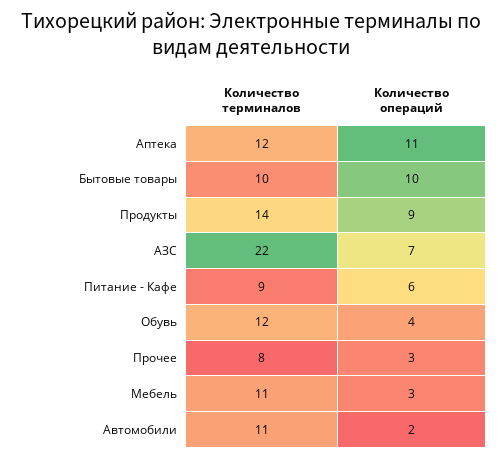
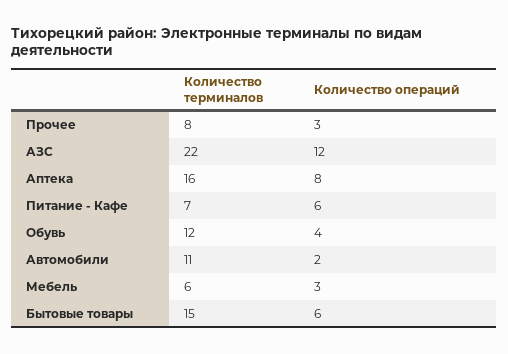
  {
    "Количество терминалов": {
-     "Аптека": 12,
+     "Аптека": 16,
-     "Бытовые товары": 10,
+     "Бытовые товары": 15,
-     "Продукты": 14,
      "АЗС": 22,
-     "Питание - Кафе": 9,
+     "Питание - Кафе": 7,
      "Обувь": 12,
      "Прочее": 8,
-     "Мебель": 11,
+     "Мебель": 6,
      "Автомобили": 11
    },
    "Количество операций": {
-     "Аптека": 11,
+     "Аптека": 8,
-     "Бытовые товары": 10,
+     "Бытовые товары": 6,
-     "Продукты": 9,
-     "АЗС": 7,
+     "АЗС": 12,
      "Питание - Кафе": 6,
      "Обувь": 4,
      "Прочее": 3,
      "Мебель": 3,
      "Автомобили": 2
    }
  }

